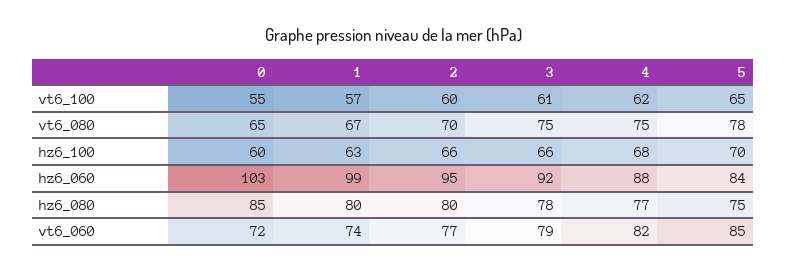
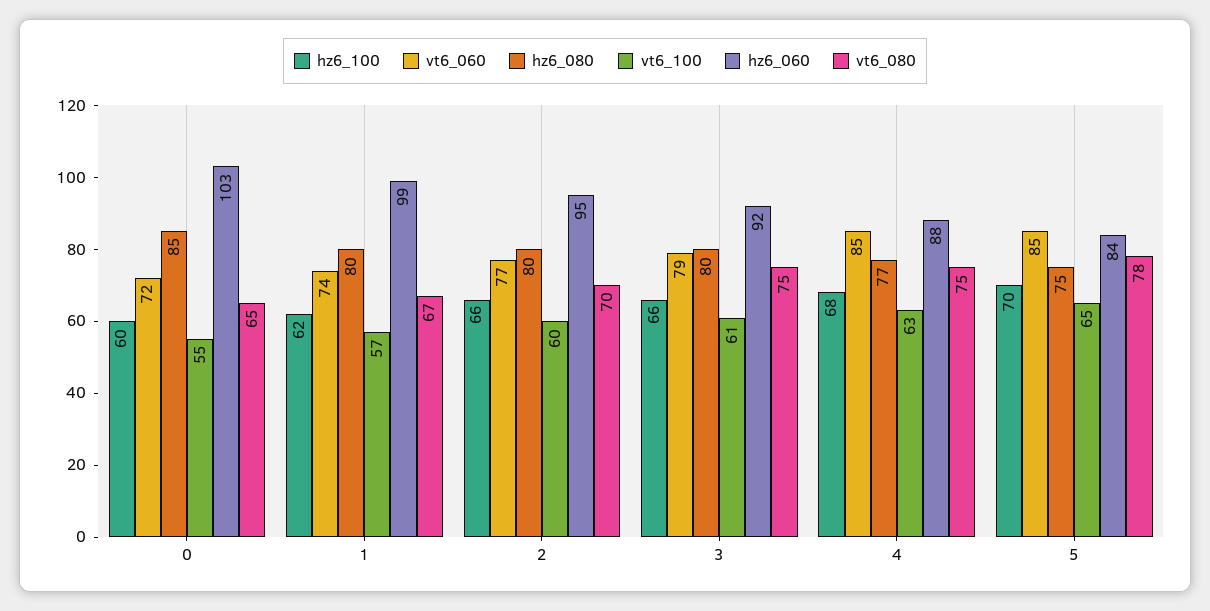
  {
    "vt6_100": {
      "0": 55,
      "1": 57,
      "2": 60,
      "3": 61,
-     "4": 62,
+     "4": 63,
      "5": 65
    },
    "vt6_080": {
      "0": 65,
      "1": 67,
      "2": 70,
      "3": 75,
      "4": 75,
      "5": 78
    },
    "hz6_100": {
      "0": 60,
-     "1": 63,
+     "1": 62,
      "2": 66,
      "3": 66,
      "4": 68,
      "5": 70
    },
    "hz6_060": {
      "0": 103,
      "1": 99,
      "2": 95,
      "3": 92,
      "4": 88,
      "5": 84
    },
    "hz6_080": {
      "0": 85,
      "1": 80,
      "2": 80,
-     "3": 78,
+     "3": 80,
      "4": 77,
      "5": 75
    },
    "vt6_060": {
      "0": 72,
      "1": 74,
      "2": 77,
      "3": 79,
-     "4": 82,
+     "4": 85,
      "5": 85
    }
  }

